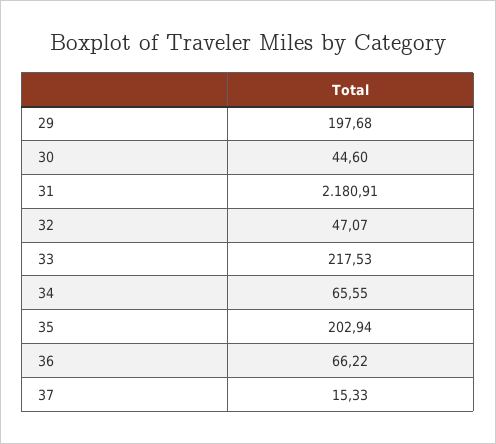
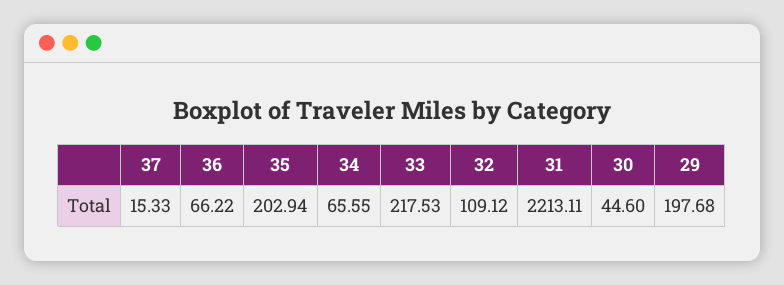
  {
    "29": 197.68,
    "30": 44.6,
-   "31": 2180.91,
+   "31": 2213.11,
-   "32": 47.07,
+   "32": 109.12,
    "33": 217.53,
    "34": 65.55,
    "35": 202.94,
    "36": 66.22,
    "37": 15.33
  }

